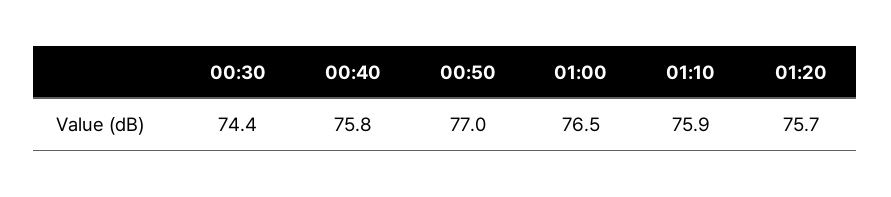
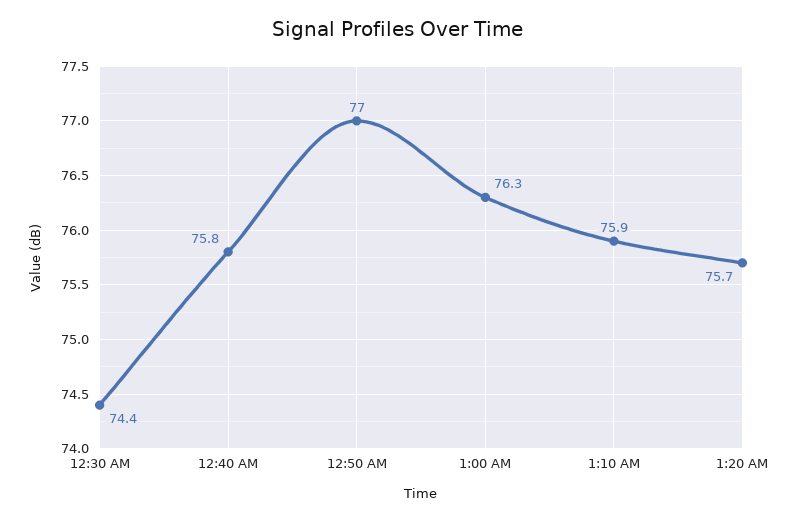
  {
    "00:30": 74.4,
    "00:40": 75.8,
    "00:50": 77,
-   "01:00": 76.5,
+   "01:00": 76.3,
    "01:10": 75.9,
    "01:20": 75.7
  }

